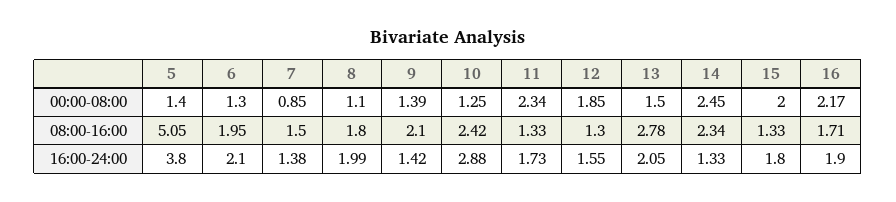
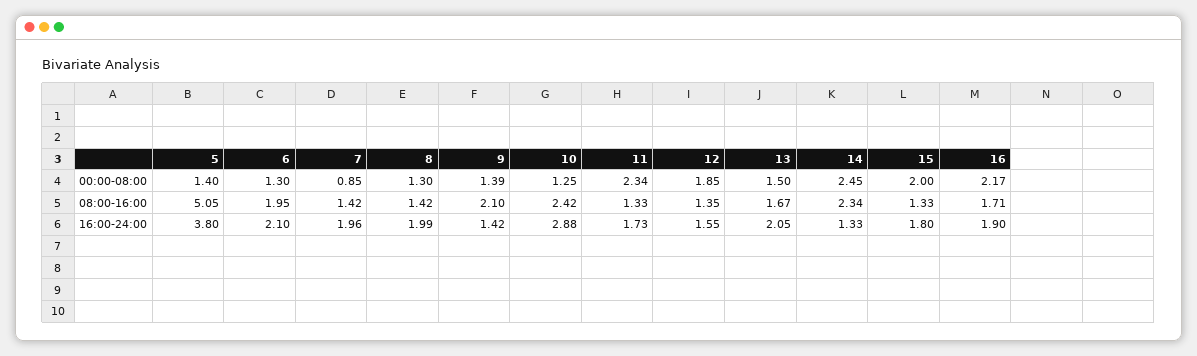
  {
    "5": {
      "00:00-08:00": 1.4,
      "08:00-16:00": 5.05,
      "16:00-24:00": 3.8
    },
    "6": {
      "00:00-08:00": 1.3,
      "08:00-16:00": 1.95,
      "16:00-24:00": 2.1
    },
    "7": {
      "00:00-08:00": 0.85,
-     "08:00-16:00": 1.5,
+     "08:00-16:00": 1.42,
-     "16:00-24:00": 1.38
+     "16:00-24:00": 1.96
    },
    "8": {
-     "00:00-08:00": 1.1,
+     "00:00-08:00": 1.3,
-     "08:00-16:00": 1.8,
+     "08:00-16:00": 1.42,
      "16:00-24:00": 1.99
    },
    "9": {
      "00:00-08:00": 1.39,
      "08:00-16:00": 2.1,
      "16:00-24:00": 1.42
    },
    "10": {
      "00:00-08:00": 1.25,
      "08:00-16:00": 2.42,
      "16:00-24:00": 2.88
    },
    "11": {
      "00:00-08:00": 2.34,
      "08:00-16:00": 1.33,
      "16:00-24:00": 1.73
    },
    "12": {
      "00:00-08:00": 1.85,
-     "08:00-16:00": 1.3,
+     "08:00-16:00": 1.35,
      "16:00-24:00": 1.55
    },
    "13": {
      "00:00-08:00": 1.5,
-     "08:00-16:00": 2.78,
+     "08:00-16:00": 1.67,
      "16:00-24:00": 2.05
    },
    "14": {
      "00:00-08:00": 2.45,
      "08:00-16:00": 2.34,
      "16:00-24:00": 1.33
    },
    "15": {
      "00:00-08:00": 2,
      "08:00-16:00": 1.33,
      "16:00-24:00": 1.8
    },
    "16": {
      "00:00-08:00": 2.17,
      "08:00-16:00": 1.71,
      "16:00-24:00": 1.9
    }
  }

